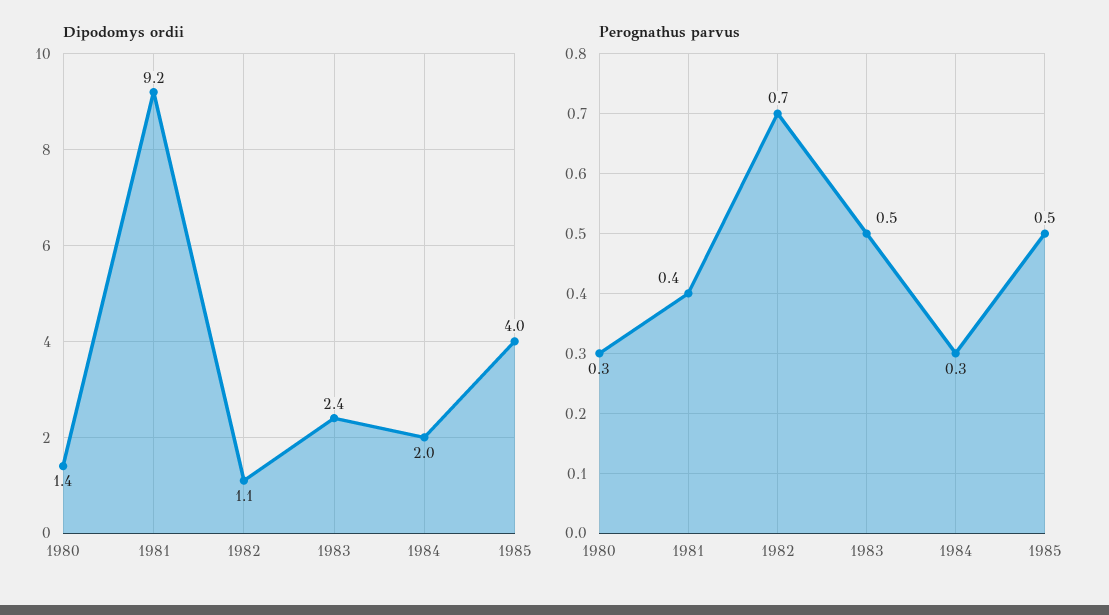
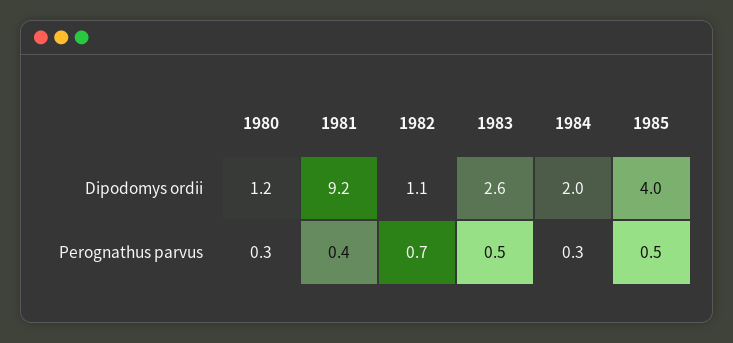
  {
    "Dipodomys ordii": {
-     "1980": 1.4,
+     "1980": 1.2,
      "1981": 9.2,
      "1982": 1.1,
-     "1983": 2.4,
+     "1983": 2.6,
      "1984": 2,
      "1985": 4
    },
    "Perognathus parvus": {
      "1980": 0.3,
      "1981": 0.4,
      "1982": 0.7,
      "1983": 0.5,
      "1984": 0.3,
      "1985": 0.5
    }
  }

